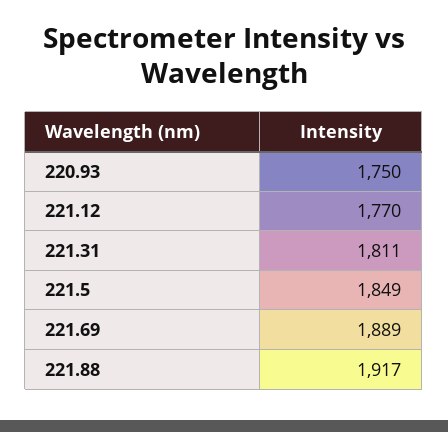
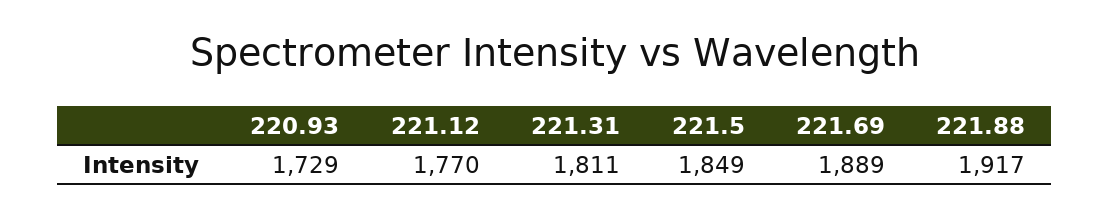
  {
-   "220.93": 1750,
+   "220.93": 1729,
    "221.12": 1770,
    "221.31": 1811,
    "221.5": 1849,
    "221.69": 1889,
    "221.88": 1917
  }

